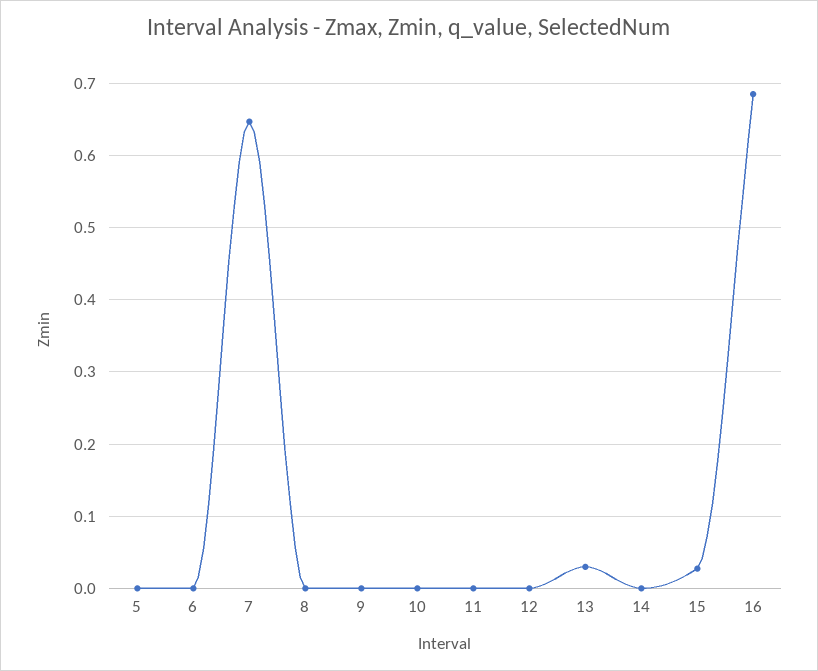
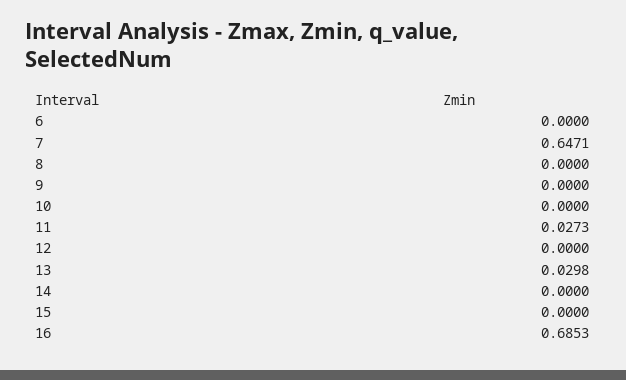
  {
-   "5": 0,
    "6": 0,
    "7": 0.6471,
    "8": 0,
    "9": 0,
    "10": 0,
-   "11": 0,
+   "11": 0.0273,
    "12": 0,
    "13": 0.0298,
    "14": 0,
-   "15": 0.03,
+   "15": 0,
    "16": 0.6853
  }

